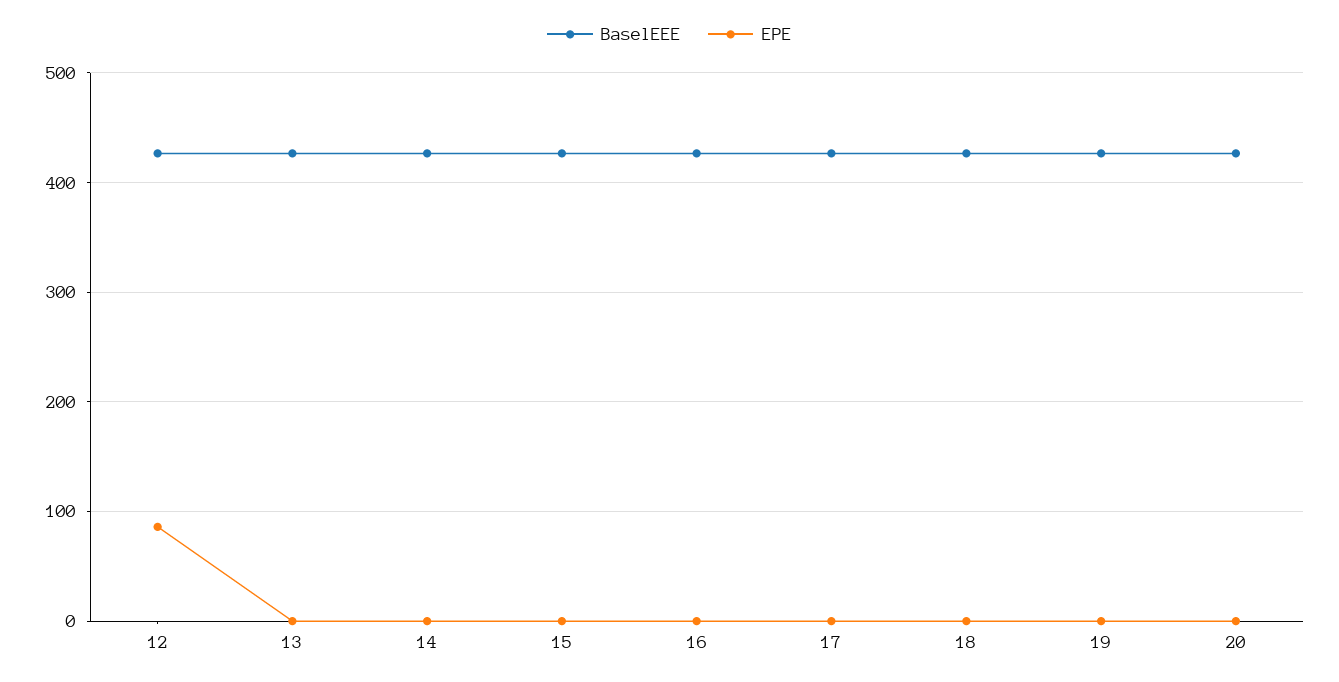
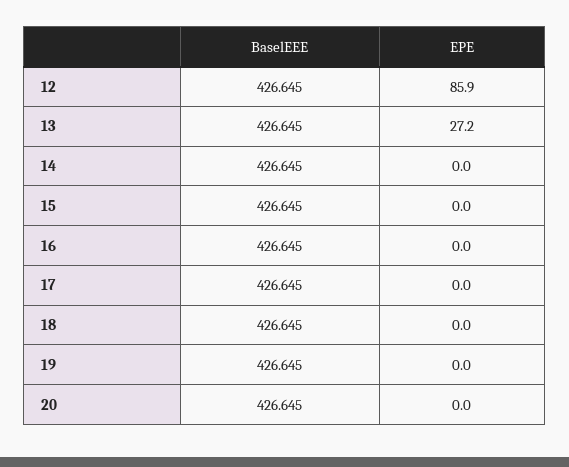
  {
    "BaselEEE": {
      "12": 426.645,
      "13": 426.645,
      "14": 426.645,
      "15": 426.645,
      "16": 426.645,
      "17": 426.645,
      "18": 426.645,
      "19": 426.645,
      "20": 426.645
    },
    "EPE": {
      "12": 85.9,
-     "13": 0,
+     "13": 27.2,
      "14": 0,
      "15": 0,
      "16": 0,
      "17": 0,
      "18": 0,
      "19": 0,
      "20": 0
    }
  }

